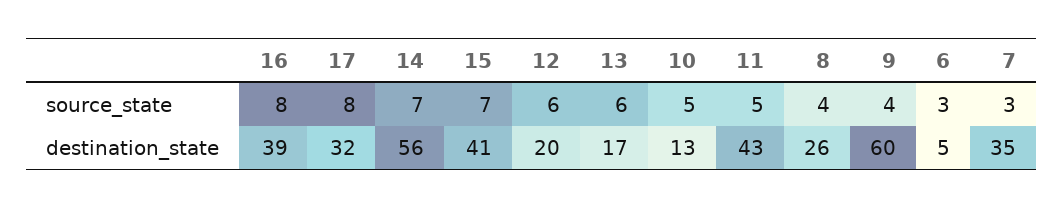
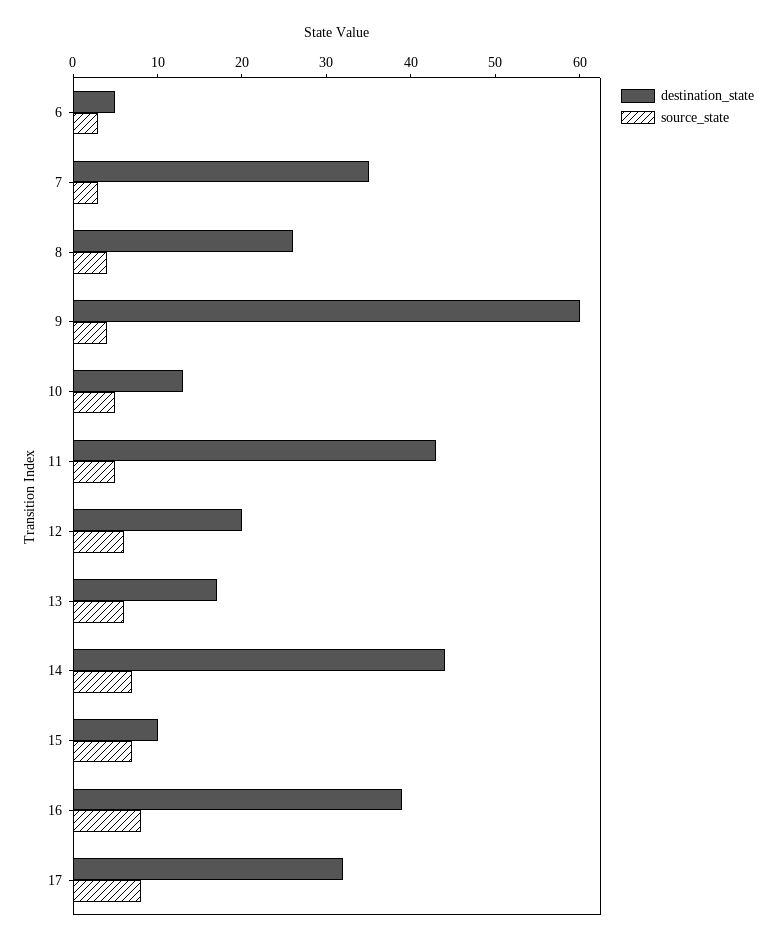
  {
    "source_state": {
      "16": 8,
      "17": 8,
      "14": 7,
      "15": 7,
      "12": 6,
      "13": 6,
      "10": 5,
      "11": 5,
      "8": 4,
      "9": 4,
      "6": 3,
      "7": 3
    },
    "destination_state": {
      "16": 39,
      "17": 32,
-     "14": 56,
+     "14": 44,
-     "15": 41,
+     "15": 10,
      "12": 20,
      "13": 17,
      "10": 13,
      "11": 43,
      "8": 26,
      "9": 60,
      "6": 5,
      "7": 35
    }
  }

